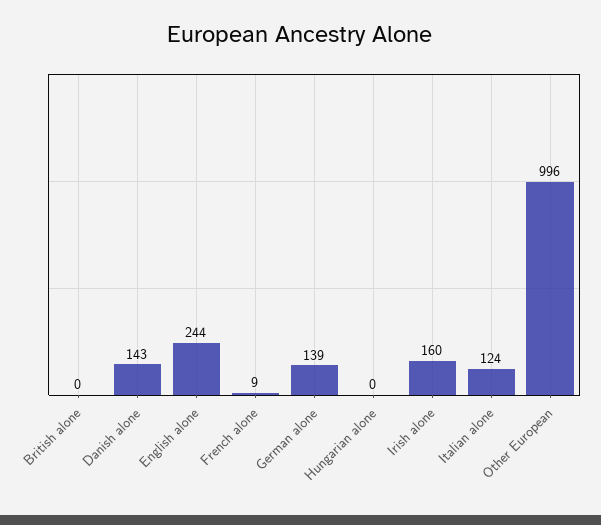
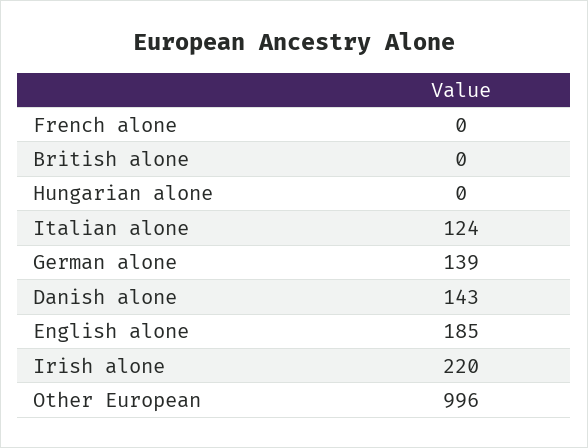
  {
    "British alone": 0,
    "Danish alone": 143,
-   "English alone": 244,
+   "English alone": 185,
-   "French alone": 9,
+   "French alone": 0,
    "German alone": 139,
    "Hungarian alone": 0,
-   "Irish alone": 160,
+   "Irish alone": 220,
    "Italian alone": 124,
    "Other European": 996
  }

